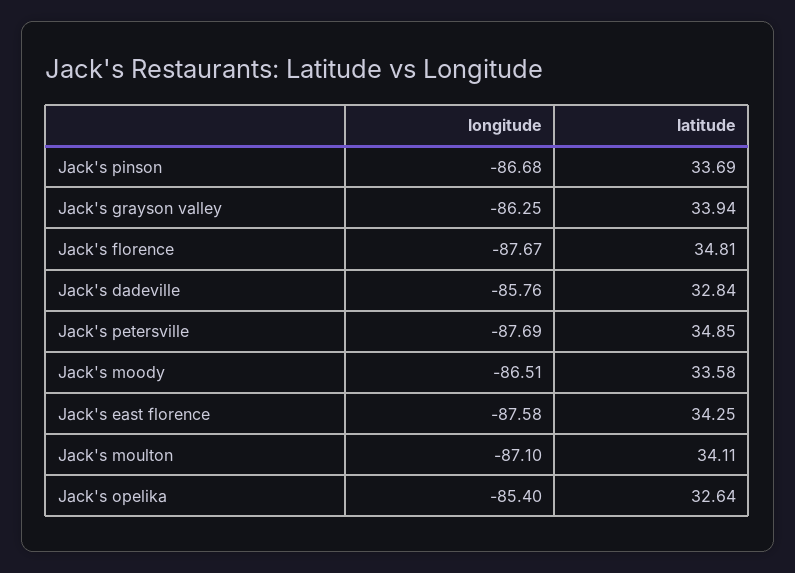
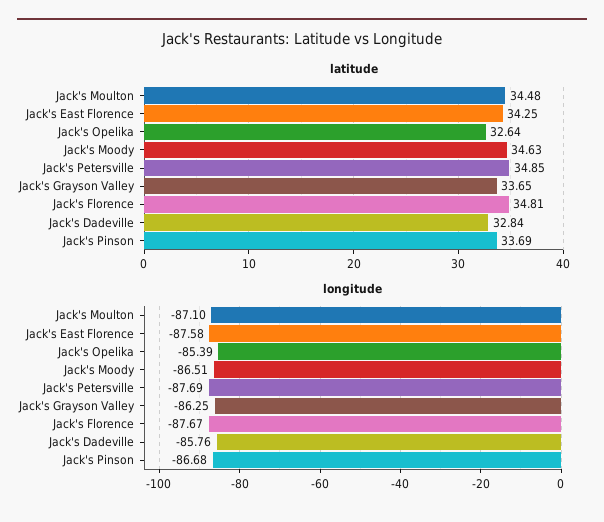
  {
    "longitude": {
      "Jack's pinson": -86.68,
      "Jack's grayson valley": -86.25,
      "Jack's florence": -87.67,
      "Jack's dadeville": -85.76,
      "Jack's petersville": -87.69,
      "Jack's moody": -86.51,
      "Jack's east florence": -87.58,
      "Jack's moulton": -87.1,
-     "Jack's opelika": -85.4
+     "Jack's opelika": -85.39
    },
    "latitude": {
      "Jack's pinson": 33.69,
-     "Jack's grayson valley": 33.94,
+     "Jack's grayson valley": 33.65,
      "Jack's florence": 34.81,
      "Jack's dadeville": 32.84,
      "Jack's petersville": 34.85,
-     "Jack's moody": 33.58,
+     "Jack's moody": 34.63,
      "Jack's east florence": 34.25,
-     "Jack's moulton": 34.11,
+     "Jack's moulton": 34.48,
      "Jack's opelika": 32.64
    }
  }

